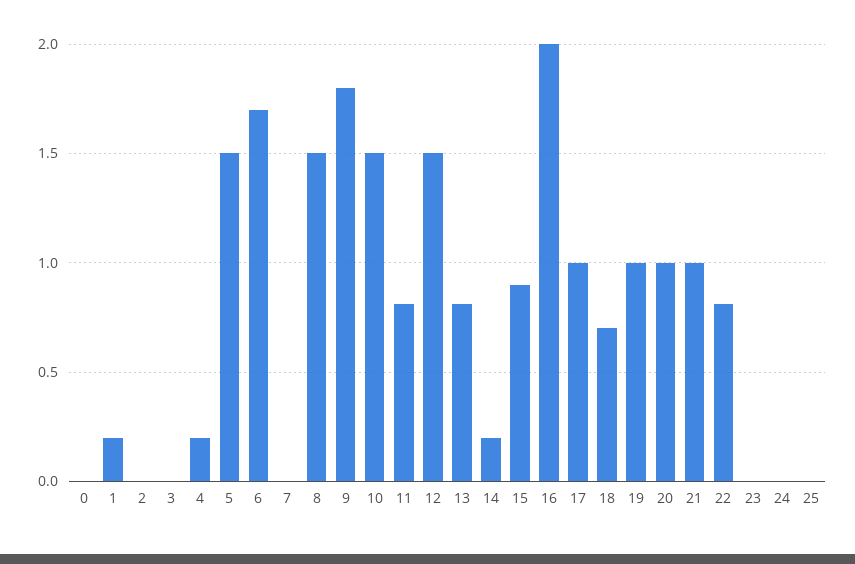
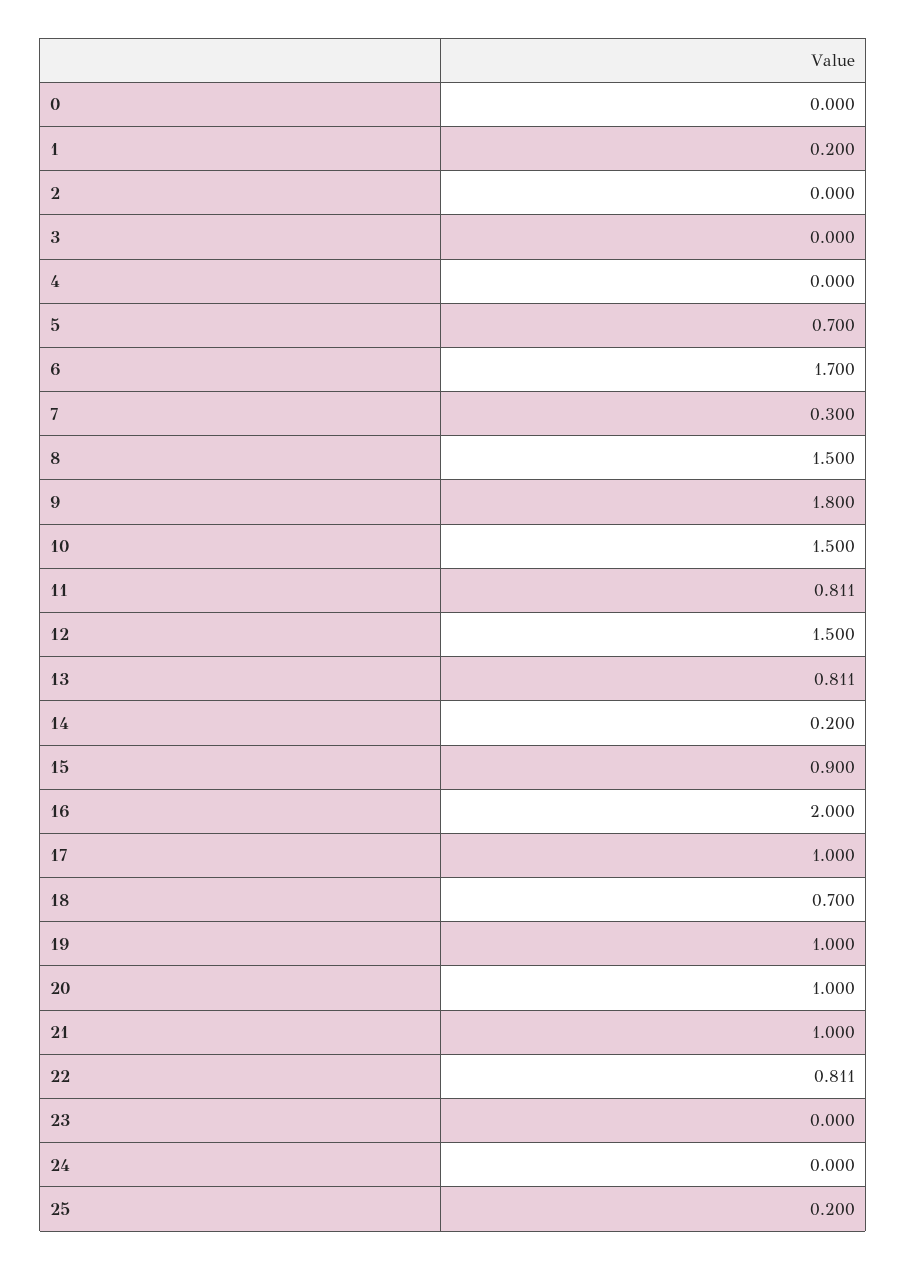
  {
    "0": 0,
    "1": 0.2,
    "2": 0,
    "3": 0,
-   "4": 0.2,
+   "4": 0,
-   "5": 1.5,
+   "5": 0.7,
    "6": 1.7,
-   "7": 0,
+   "7": 0.3,
    "8": 1.5,
    "9": 1.8,
    "10": 1.5,
    "11": 0.811,
    "12": 1.5,
    "13": 0.811,
    "14": 0.2,
    "15": 0.9,
    "16": 2,
    "17": 1,
    "18": 0.7,
    "19": 1,
    "20": 1,
    "21": 1,
    "22": 0.811,
    "23": 0,
    "24": 0,
-   "25": 0
+   "25": 0.2
  }

